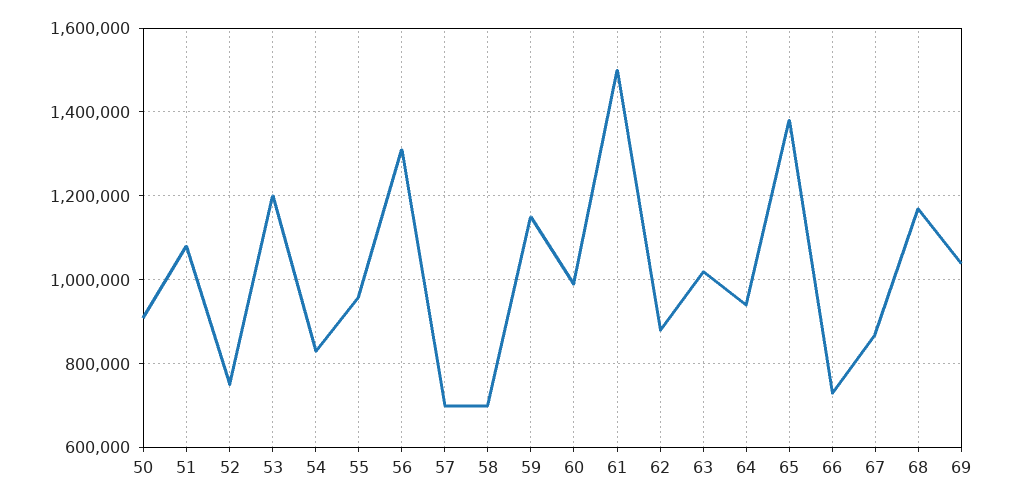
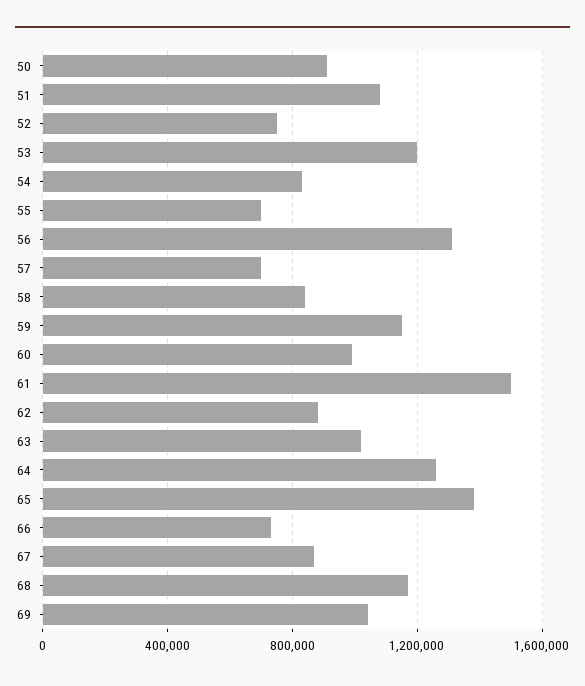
  {
    "50": 920000,
    "51": 1080000,
    "52": 760000,
    "53": 1200000,
    "54": 840000,
-   "55": 960000,
+   "55": 700000,
    "56": 1320000,
    "57": 700000,
-   "58": 700000,
+   "58": 850000,
    "59": 1160000,
    "60": 1000000,
    "61": 1500000,
    "62": 880000,
    "63": 1020000,
-   "64": 940000,
+   "64": 1250000,
    "65": 1380000,
    "66": 740000,
    "67": 880000,
    "68": 1180000,
    "69": 1040000
  }

